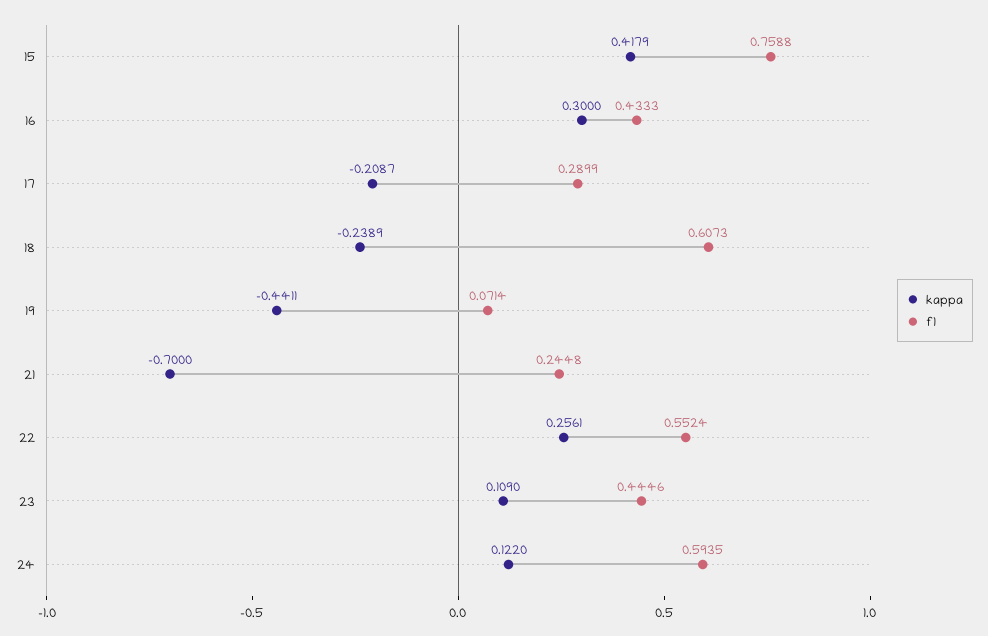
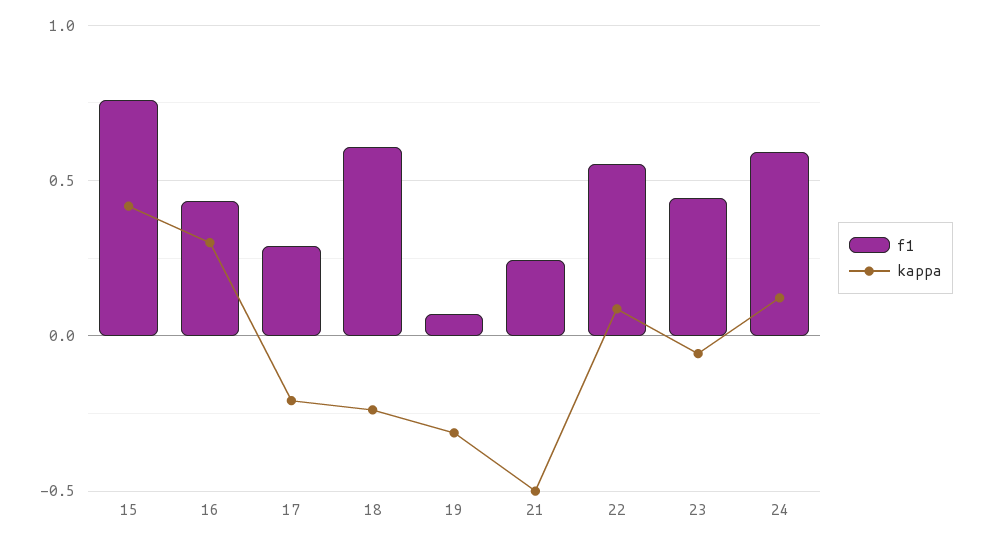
  {
    "kappa": {
      "15": 0.4179,
      "16": 0.3,
      "17": -0.2087,
      "18": -0.2389,
-     "19": -0.4411,
+     "19": -0.3,
-     "21": -0.7,
+     "21": -0.5,
-     "22": 0.2561,
+     "22": 0.1,
-     "23": 0.109,
+     "23": -0.05,
      "24": 0.122
    },
    "f1": {
      "15": 0.7588,
      "16": 0.4333,
      "17": 0.2899,
      "18": 0.6073,
      "19": 0.0714,
      "21": 0.2448,
      "22": 0.5524,
      "23": 0.4446,
      "24": 0.5935
    }
  }

